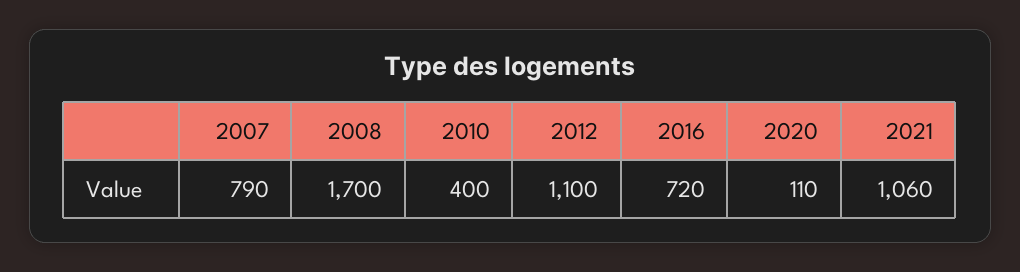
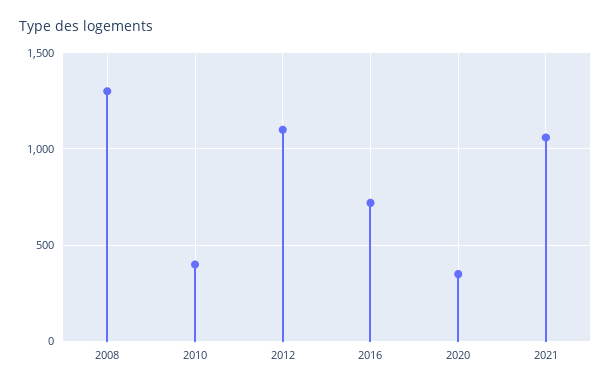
  {
-   "2007": 790,
-   "2008": 1700,
+   "2008": 1300,
    "2010": 400,
    "2012": 1100,
    "2016": 720,
-   "2020": 110,
+   "2020": 350,
    "2021": 1060
  }

